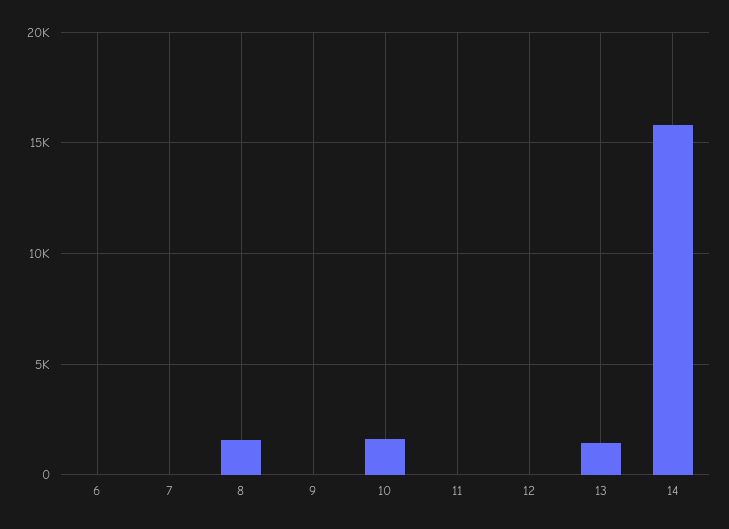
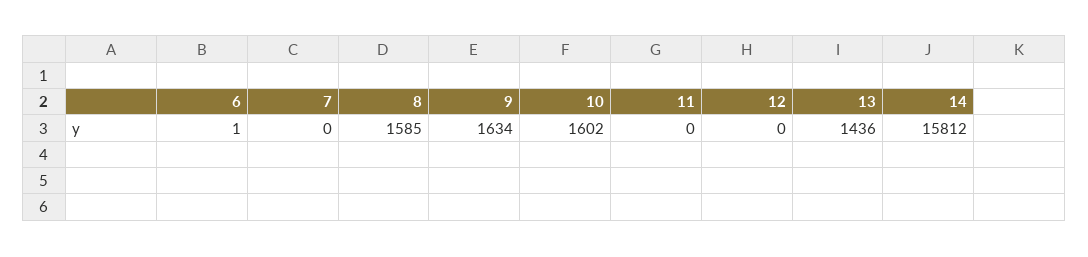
  {
    "6": 1,
    "7": 0,
    "8": 1585,
-   "9": 0,
+   "9": 1634,
    "10": 1602,
    "11": 0,
    "12": 0,
    "13": 1436,
    "14": 15812
  }

